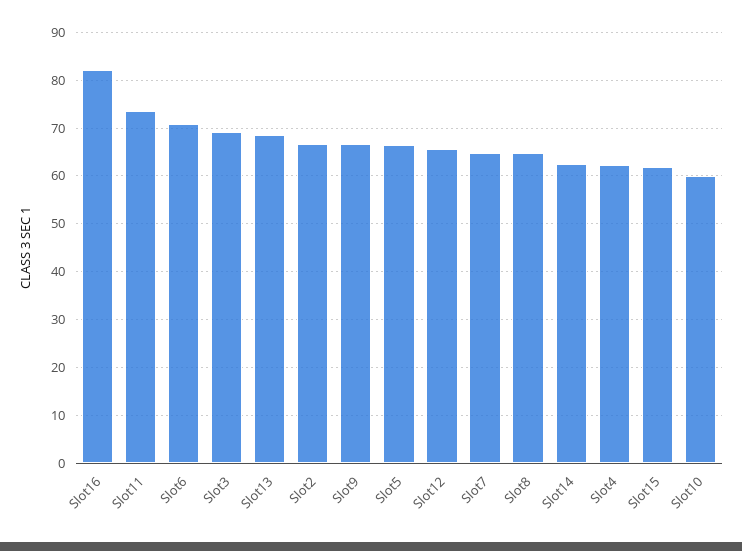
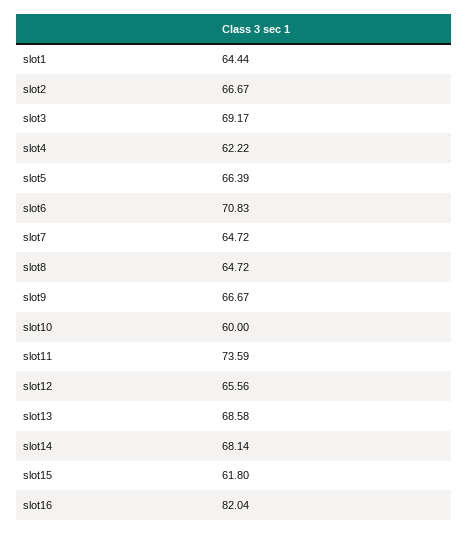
  {
    "Slot16": 82.04,
    "Slot11": 73.59,
    "Slot6": 70.83,
    "Slot3": 69.17,
    "Slot13": 68.58,
    "Slot2": 66.67,
    "Slot9": 66.67,
    "Slot5": 66.39,
    "Slot12": 65.56,
    "Slot7": 64.72,
    "Slot8": 64.72,
-   "Slot14": 62,
+   "Slot14": 68.14,
    "Slot4": 62.22,
    "Slot15": 61.8,
-   "Slot10": 60
+   "Slot10": 60,
+   "slot1": 64.44
  }

